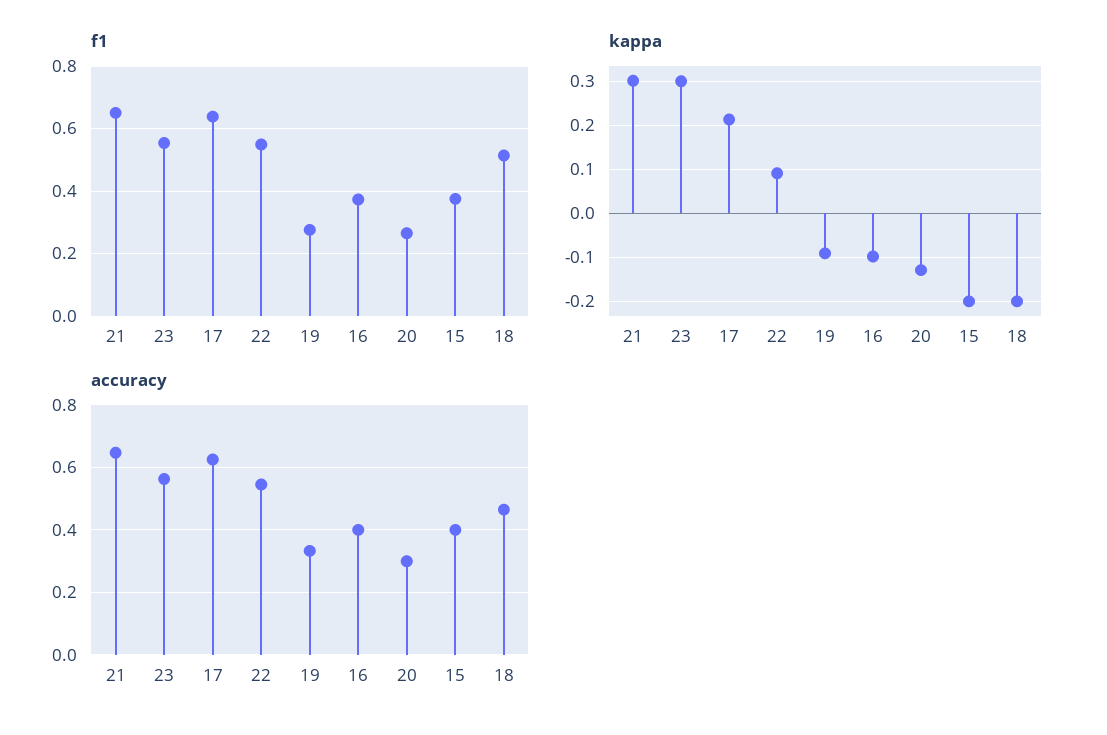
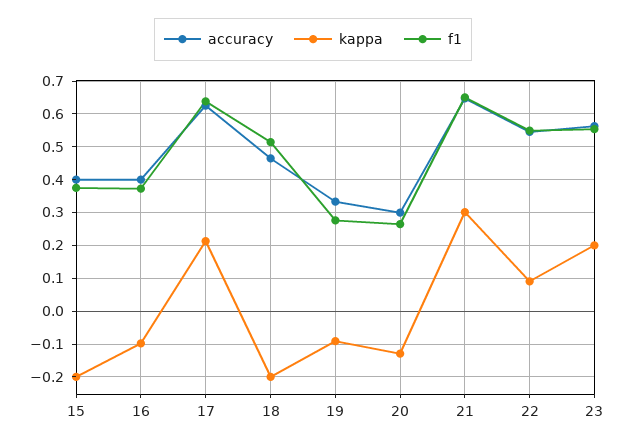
  {
    "f1": {
      "21": 0.66,
      "23": 0.56,
      "17": 0.64,
      "22": 0.54,
      "19": 0.28,
      "16": 0.38,
      "20": 0.26,
      "15": 0.38,
      "18": 0.52
    },
    "kappa": {
      "21": 0.3,
-     "23": 0.3,
+     "23": 0.2,
      "17": 0.22,
      "22": 0.1,
      "19": -0.1,
      "16": -0.1,
      "20": -0.12,
      "15": -0.2,
      "18": -0.2
    },
    "accuracy": {
      "21": 0.64,
      "23": 0.56,
      "17": 0.62,
      "22": 0.54,
      "19": 0.34,
      "16": 0.4,
      "20": 0.3,
      "15": 0.4,
      "18": 0.46
    }
  }

